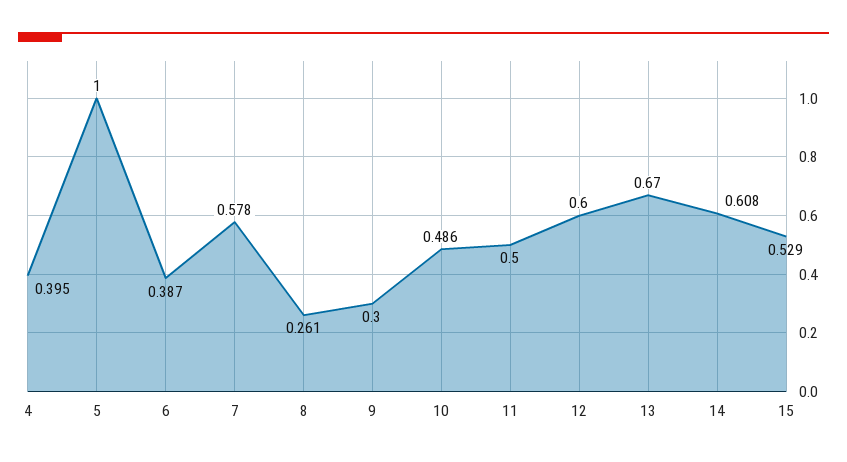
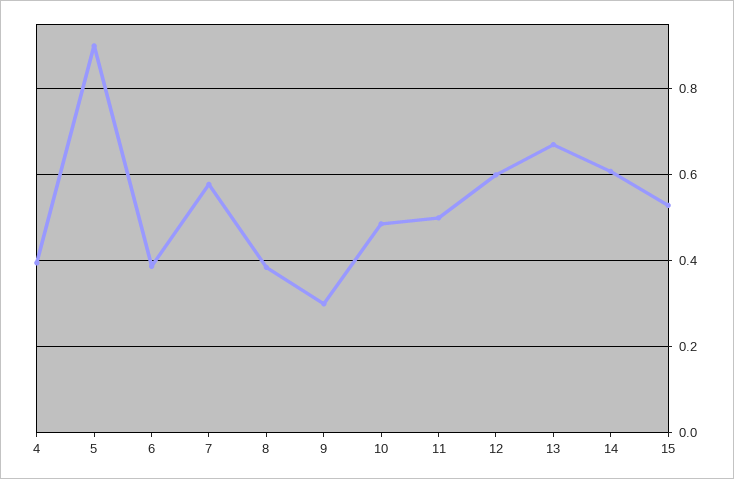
  {
    "4": 0.395,
-   "5": 1,
+   "5": 0.9,
    "6": 0.387,
    "7": 0.578,
-   "8": 0.261,
+   "8": 0.38,
    "9": 0.3,
    "10": 0.486,
    "11": 0.5,
    "12": 0.6,
    "13": 0.67,
    "14": 0.608,
    "15": 0.529
  }

